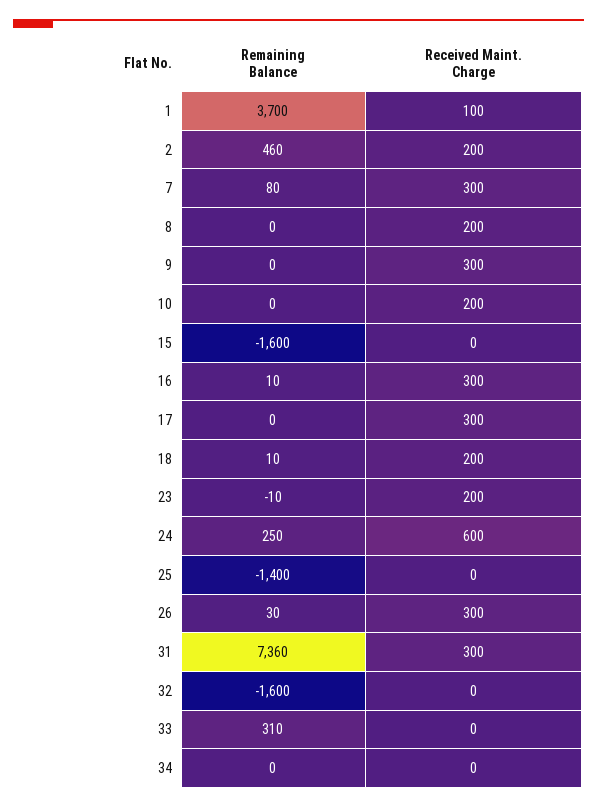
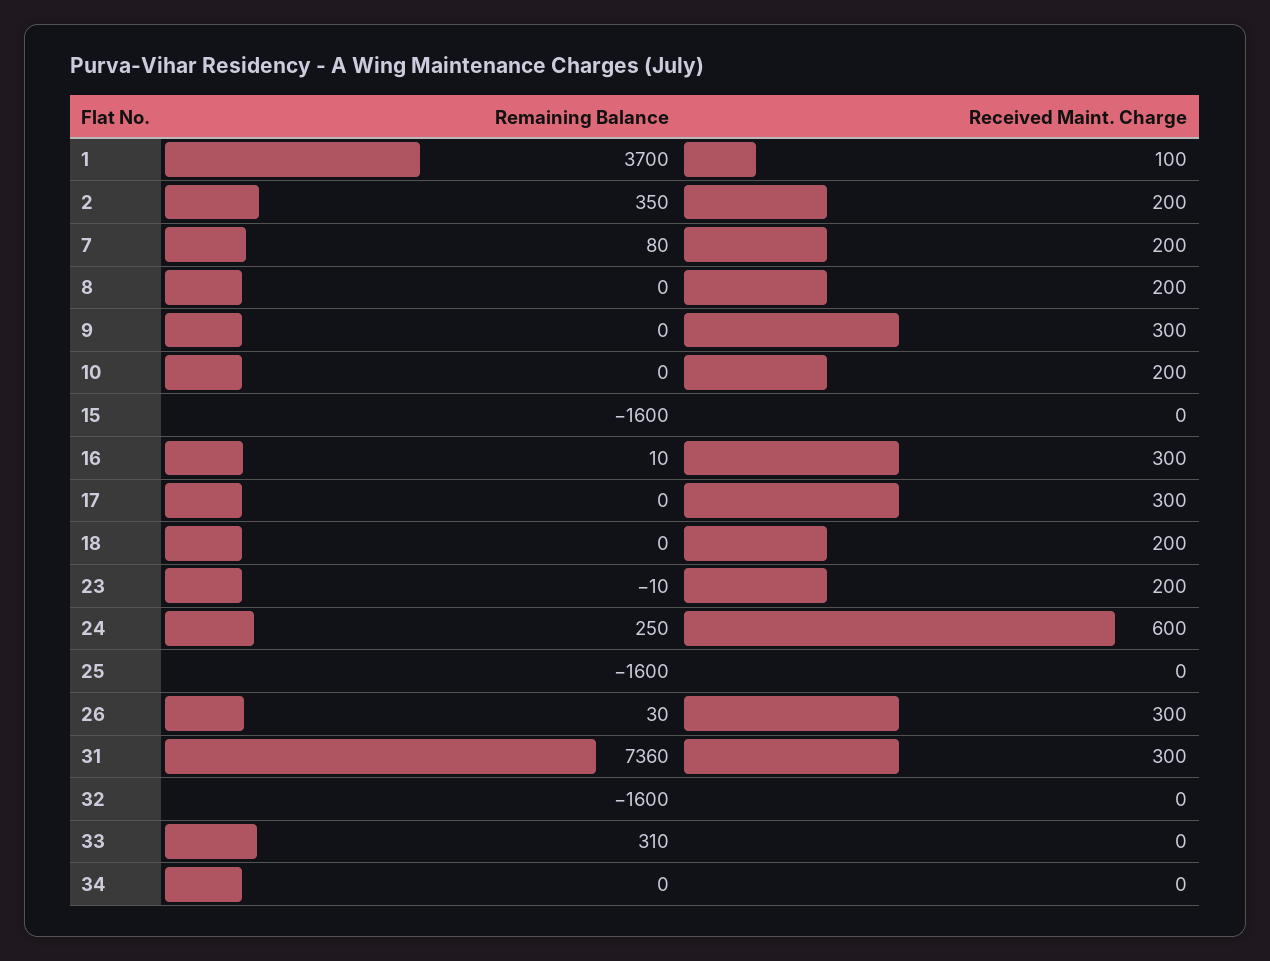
  {
    "Remaining Balance": {
      "1": 3700,
-     "2": 460,
+     "2": 350,
      "7": 80,
      "8": 0,
      "9": 0,
      "10": 0,
      "15": -1600,
      "16": 10,
      "17": 0,
-     "18": 10,
+     "18": 0,
      "23": -10,
      "24": 250,
-     "25": -1400,
+     "25": -1600,
      "26": 30,
      "31": 7360,
      "32": -1600,
      "33": 310,
      "34": 0
    },
    "Received Maint. Charge": {
      "1": 100,
      "2": 200,
-     "7": 300,
+     "7": 200,
      "8": 200,
      "9": 300,
      "10": 200,
      "15": 0,
      "16": 300,
      "17": 300,
      "18": 200,
      "23": 200,
      "24": 600,
      "25": 0,
      "26": 300,
      "31": 300,
      "32": 0,
      "33": 0,
      "34": 0
    }
  }

